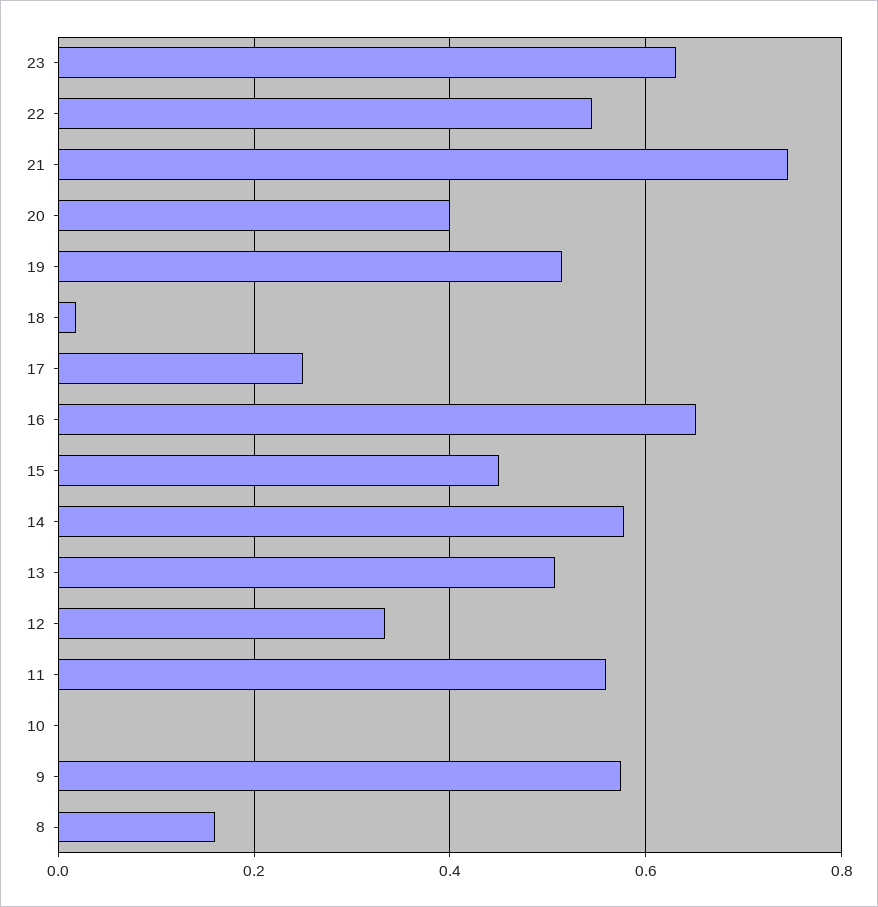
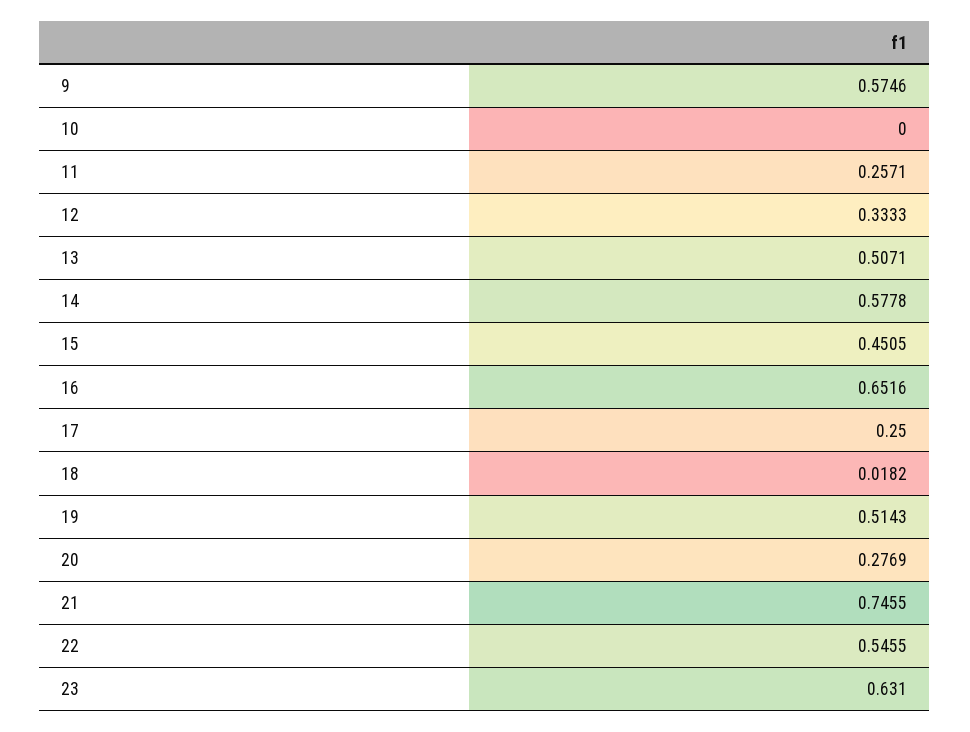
  {
    "23": 0.631,
    "22": 0.5455,
    "21": 0.7455,
-   "20": 0.4,
+   "20": 0.2769,
    "19": 0.5143,
    "18": 0.0182,
    "17": 0.25,
    "16": 0.6516,
    "15": 0.4505,
    "14": 0.5778,
    "13": 0.5071,
    "12": 0.3333,
-   "11": 0.56,
+   "11": 0.2571,
    "10": 0,
-   "9": 0.5746,
+   "9": 0.5746
-   "8": 0.16
  }

